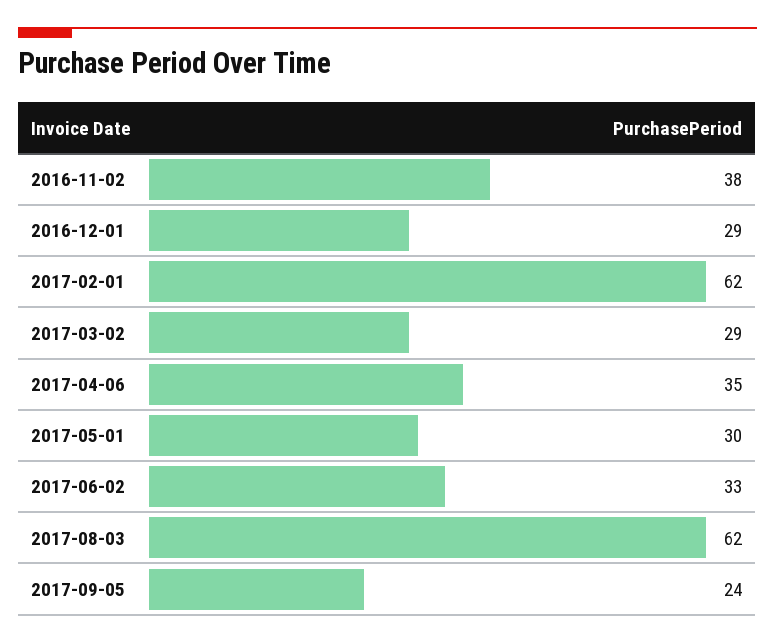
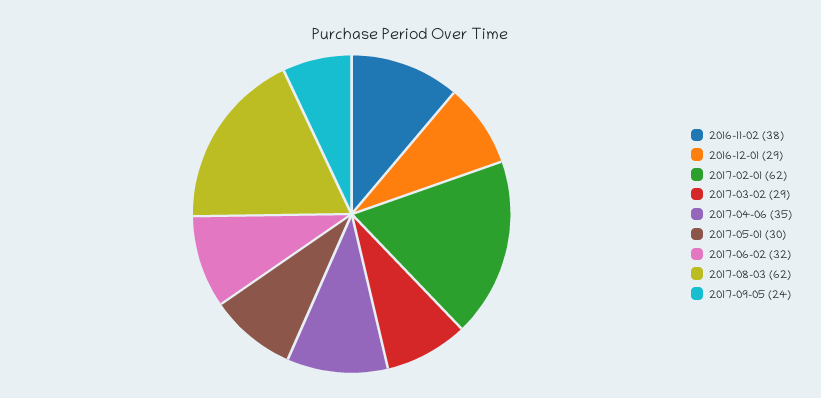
  {
    "2016-11-02": 38,
    "2016-12-01": 29,
    "2017-02-01": 62,
    "2017-03-02": 29,
    "2017-04-06": 35,
    "2017-05-01": 30,
-   "2017-06-02": 33,
+   "2017-06-02": 32,
    "2017-08-03": 62,
    "2017-09-05": 24
  }

